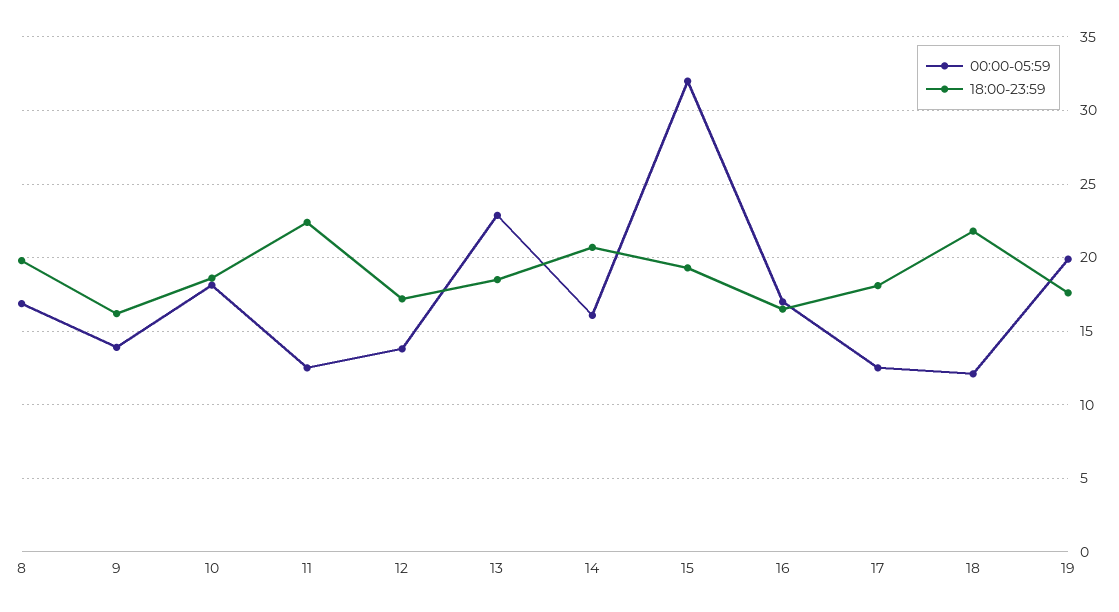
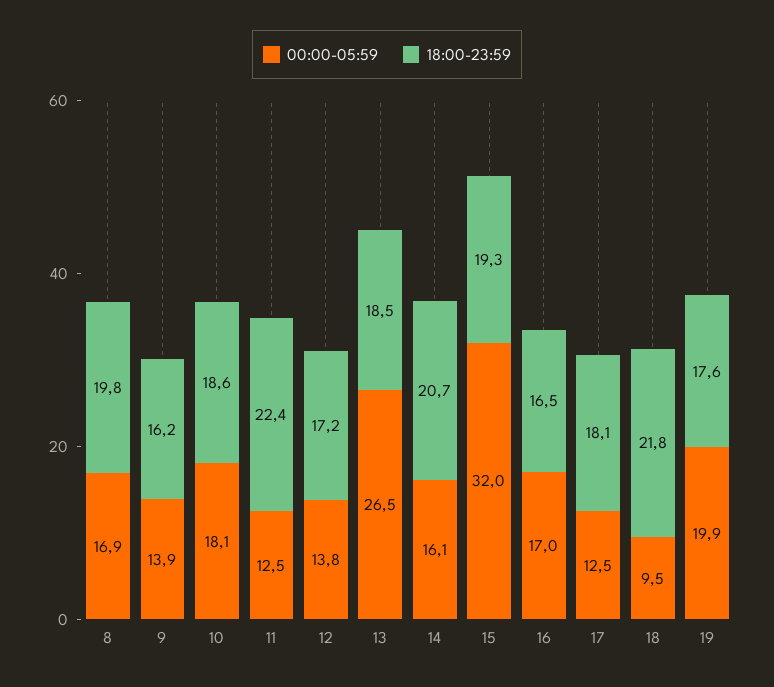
  {
    "00:00-05:59": {
      "8": 16.9,
      "9": 13.9,
      "10": 18.1,
      "11": 12.5,
      "12": 13.8,
-     "13": 23,
+     "13": 26.5,
      "14": 16.1,
      "15": 32,
      "16": 17,
      "17": 12.5,
-     "18": 12,
+     "18": 9.5,
      "19": 19.9
    },
    "18:00-23:59": {
      "8": 19.8,
      "9": 16.2,
      "10": 18.6,
      "11": 22.4,
      "12": 17.2,
      "13": 18.5,
      "14": 20.7,
      "15": 19.3,
      "16": 16.5,
      "17": 18.1,
      "18": 21.8,
      "19": 17.6
    }
  }

